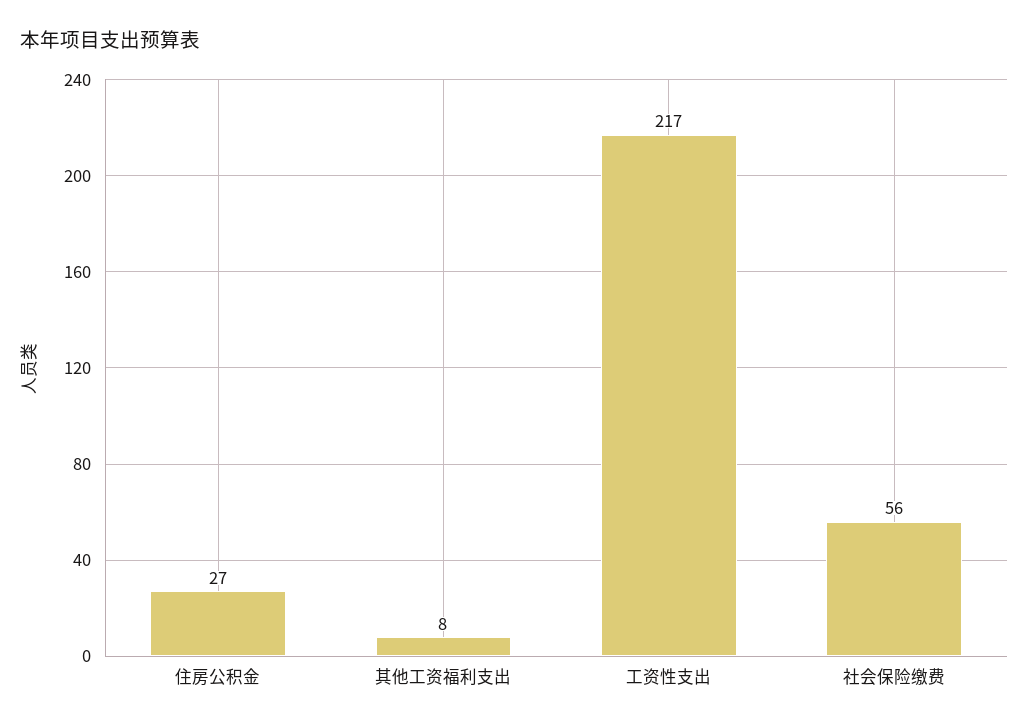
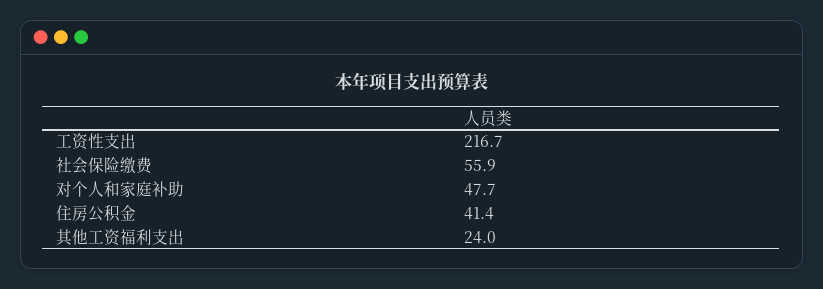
  {
-   "住房公积金": 27,
+   "住房公积金": 41.4,
-   "其他工资福利支出": 8,
+   "其他工资福利支出": 24,
    "工资性支出": 216.7,
-   "社会保险缴费": 55.9
+   "社会保险缴费": 55.9,
+   "对个人和家庭补助": 47.7
  }

